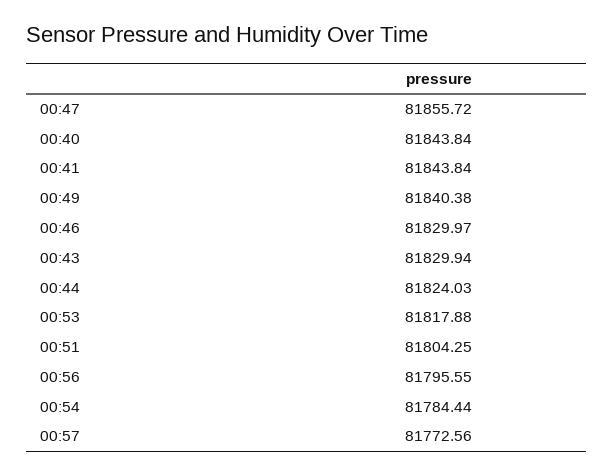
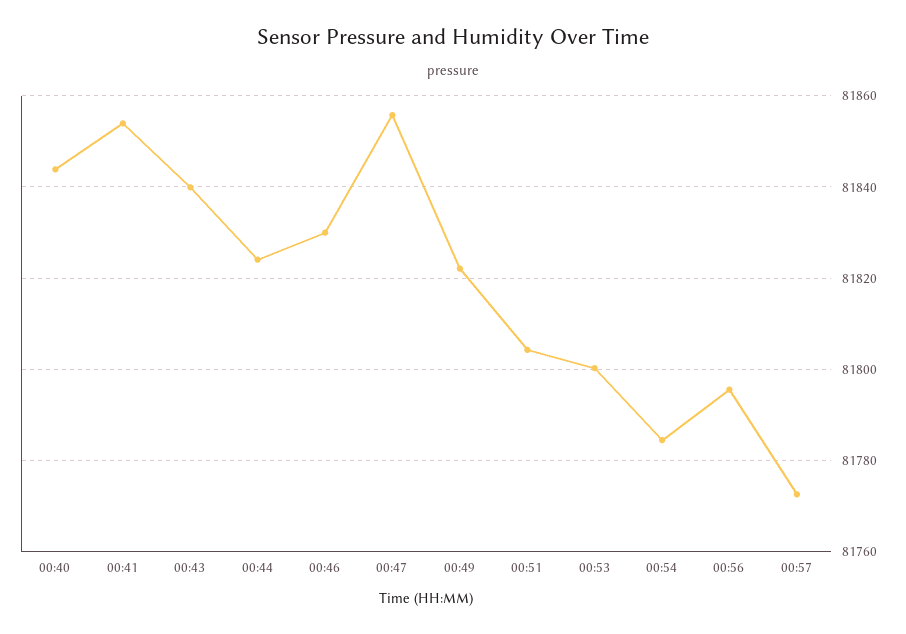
  {
    "00:47": 81855.72,
    "00:40": 81843.84,
-   "00:41": 81843.84,
+   "00:41": 81854,
-   "00:49": 81840.38,
+   "00:49": 81822,
    "00:46": 81829.97,
-   "00:43": 81829.94,
+   "00:43": 81840,
    "00:44": 81824.03,
-   "00:53": 81817.88,
+   "00:53": 81800,
    "00:51": 81804.25,
    "00:56": 81795.55,
    "00:54": 81784.44,
    "00:57": 81772.56
  }

